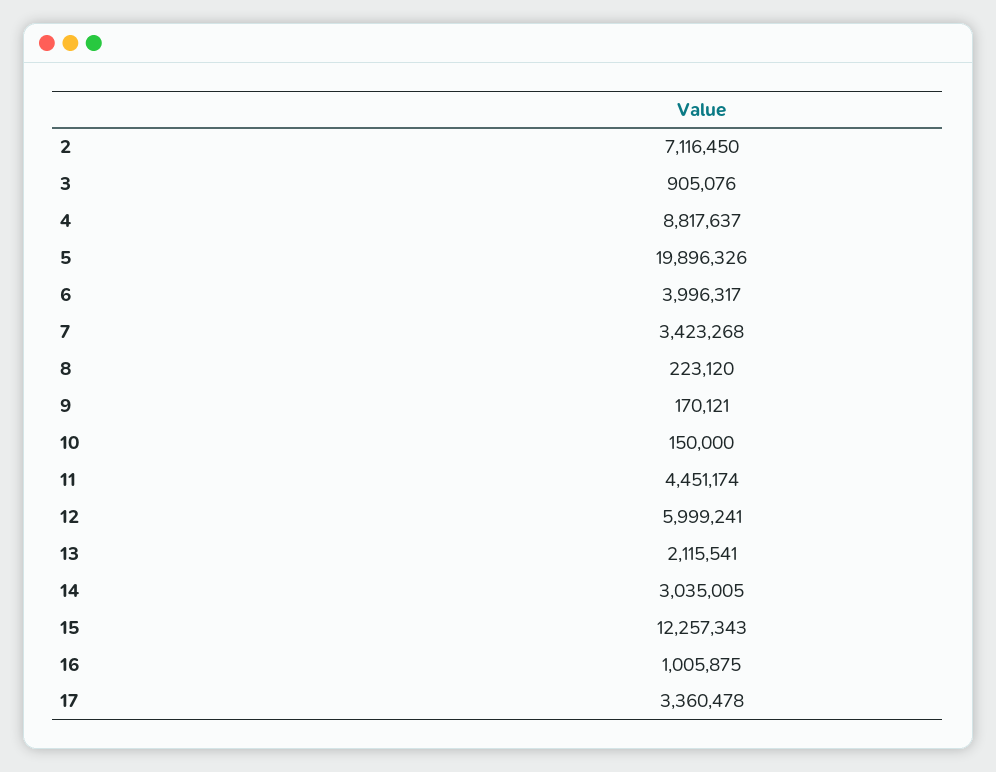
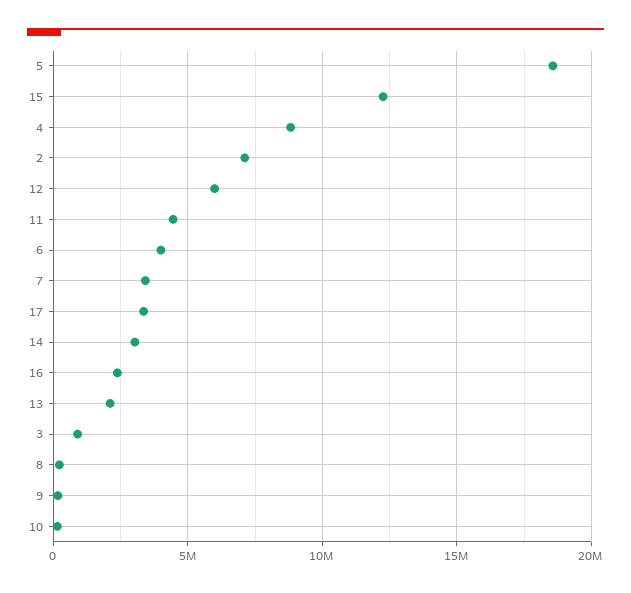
  {
    "2": 7116450,
    "3": 905076,
    "4": 8817637,
-   "5": 19896326,
+   "5": 18500000,
    "6": 3996317,
    "7": 3423268,
    "8": 223120,
    "9": 170121,
    "10": 150000,
    "11": 4451174,
    "12": 5999241,
    "13": 2115541,
    "14": 3035005,
    "15": 12257343,
-   "16": 1005875,
+   "16": 2500000,
    "17": 3360478
  }

